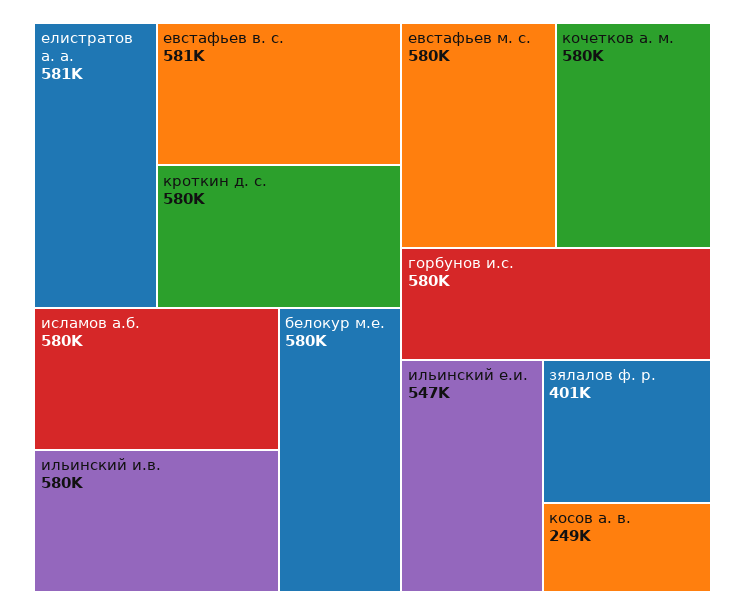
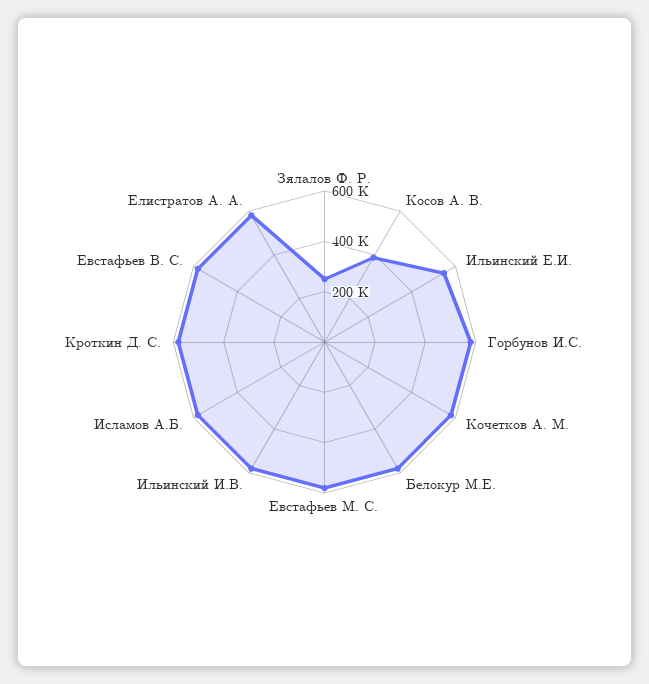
  {
    "елистратов а. а.": 581000,
    "евстафьев в. с.": 581000,
    "кроткин д. с.": 580000,
    "исламов а.б.": 580000,
    "ильинский и.в.": 580000,
    "белокур м.е.": 580000,
    "евстафьев м. с.": 580000,
    "кочетков а. м.": 580000,
    "горбунов и.с.": 580000,
    "ильинский е.и.": 547000,
-   "зялалов ф. р.": 401000,
+   "зялалов ф. р.": 250000,
-   "косов а. в.": 249000
+   "косов а. в.": 400000
  }

